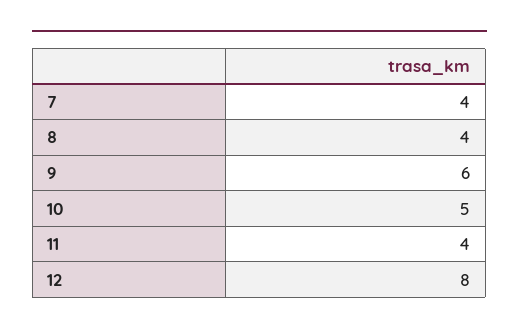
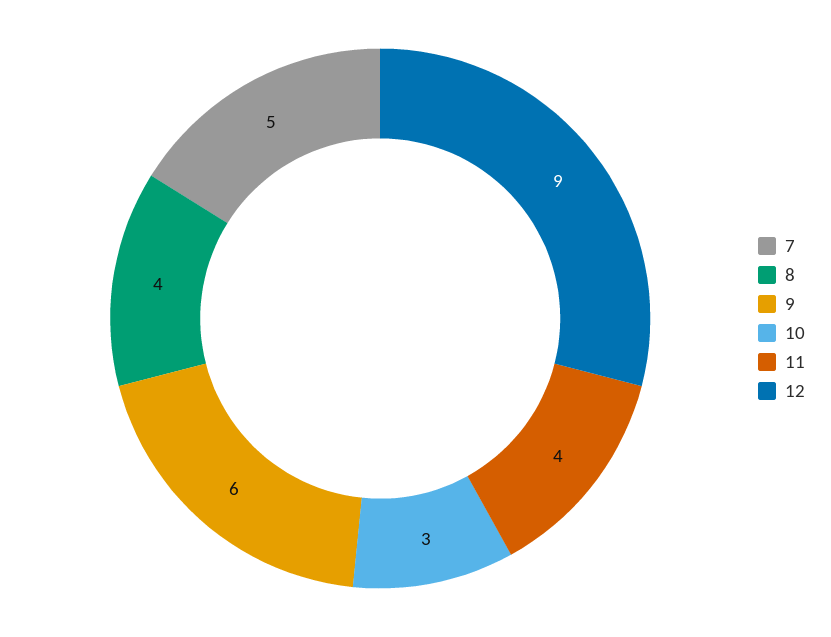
  {
-   "7": 4,
+   "7": 5,
    "8": 4,
    "9": 6,
-   "10": 5,
+   "10": 3,
    "11": 4,
-   "12": 8
+   "12": 9
  }

